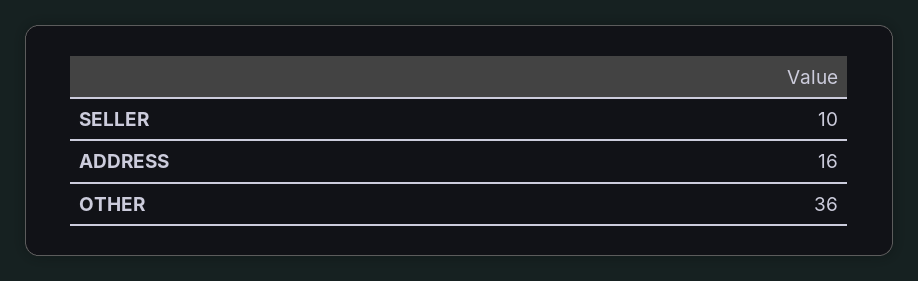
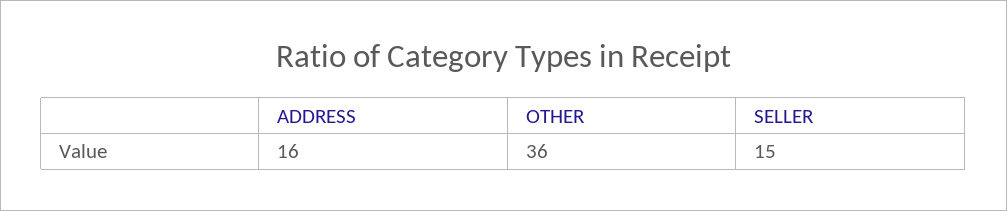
  {
-   "SELLER": 10,
+   "SELLER": 15,
    "ADDRESS": 16,
    "OTHER": 36
  }

